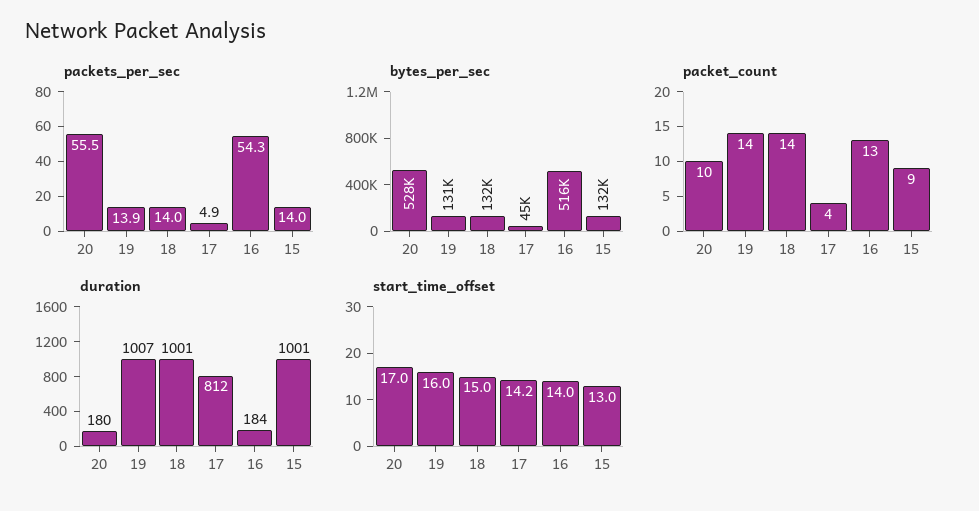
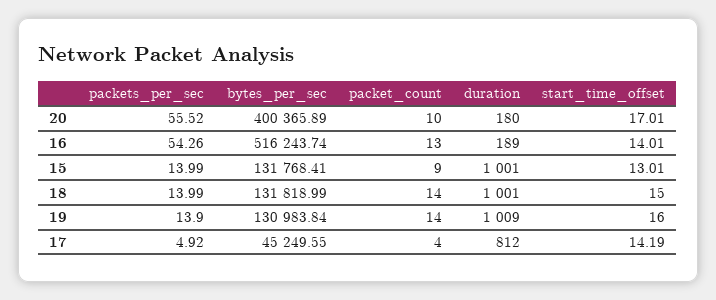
  {
    "packets_per_sec": {
      "20": 55.52,
      "19": 13.9,
      "18": 13.99,
      "17": 4.92,
      "16": 54.26,
      "15": 13.99
    },
    "bytes_per_sec": {
-     "20": 528000,
+     "20": 400365.89,
      "19": 130983.84,
      "18": 131818.99,
      "17": 45249.55,
      "16": 516243.74,
      "15": 131768.41
    },
    "packet_count": {
      "20": 10,
      "19": 14,
      "18": 14,
      "17": 4,
      "16": 13,
      "15": 9
    },
    "duration": {
      "20": 180,
-     "19": 1007,
+     "19": 1009,
      "18": 1001,
      "17": 812,
-     "16": 184,
+     "16": 189,
      "15": 1001
    },
    "start_time_offset": {
      "20": 17.01,
      "19": 16,
      "18": 15,
      "17": 14.19,
      "16": 14.01,
      "15": 13.01
    }
  }

